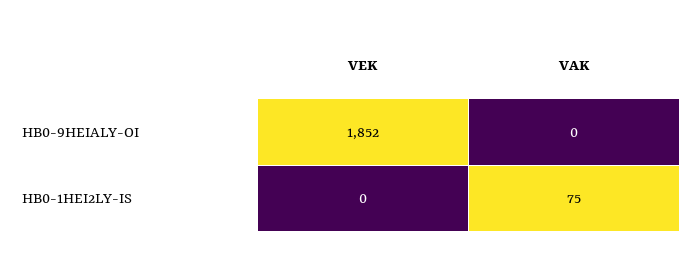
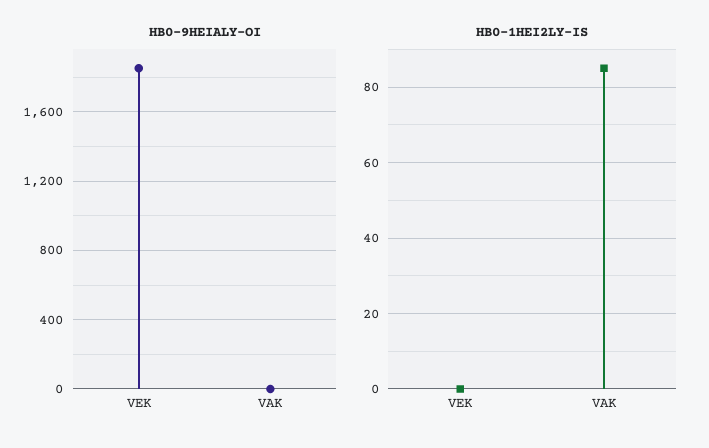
  {
    "HB0-9HEIALY-OI": {
      "VEK": 1852,
      "VAK": 0
    },
    "HB0-1HEI2LY-IS": {
      "VEK": 0,
-     "VAK": 75
+     "VAK": 85
    }
  }

